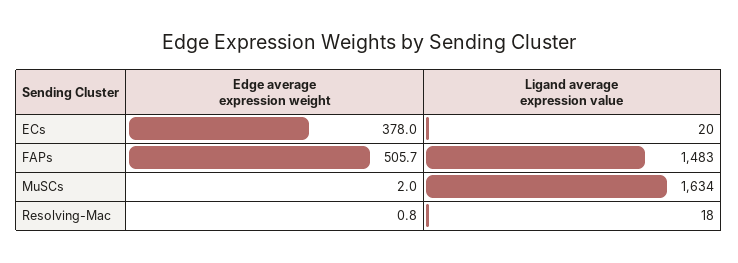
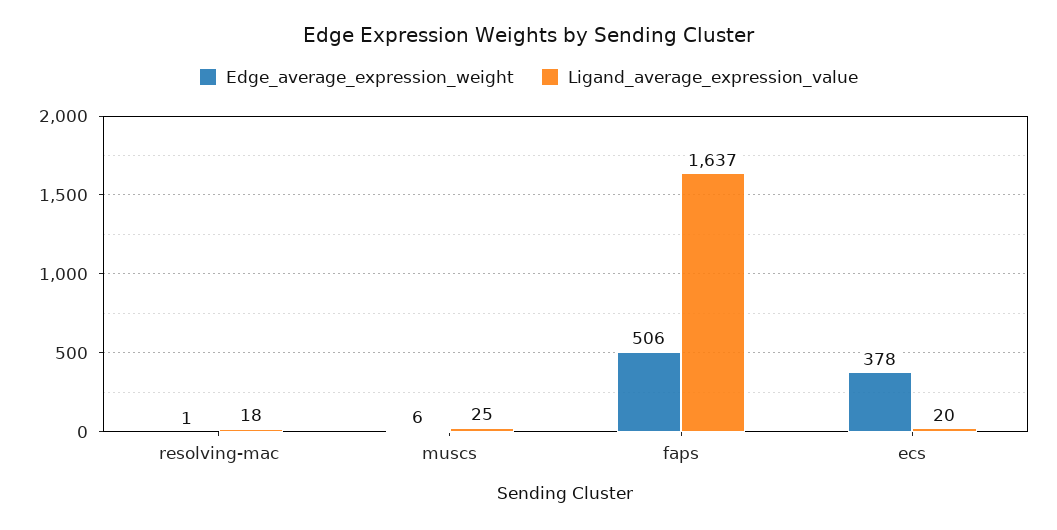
  {
    "Edge average expression weight": {
      "ECs": 378,
      "FAPs": 505.7,
-     "MuSCs": 2,
+     "MuSCs": 6,
      "Resolving-Mac": 0.8
    },
    "Ligand average expression value": {
      "ECs": 20,
-     "FAPs": 1483,
+     "FAPs": 1637,
-     "MuSCs": 1634,
+     "MuSCs": 25,
      "Resolving-Mac": 18
    }
  }

